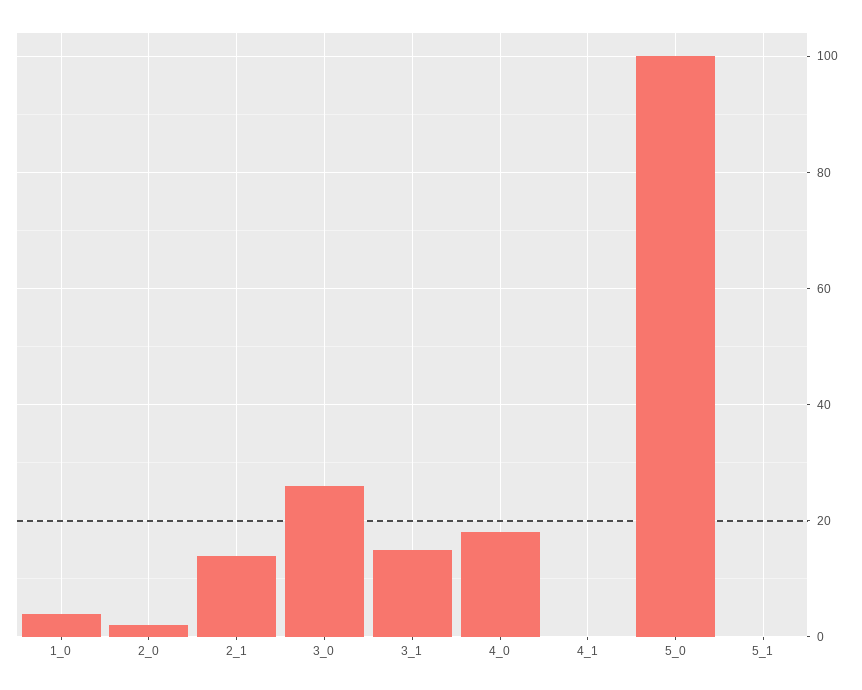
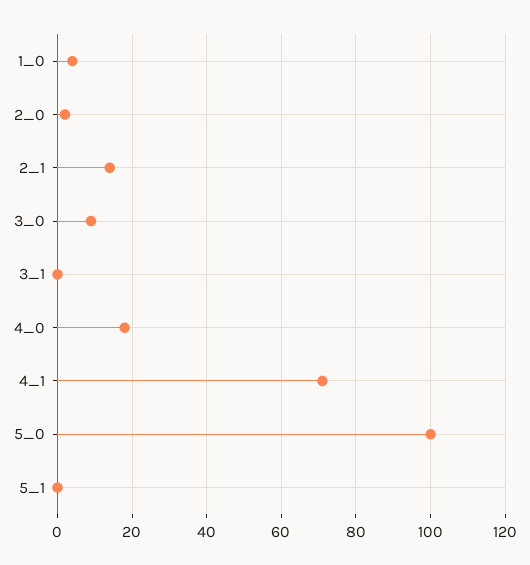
  {
    "1_0": 5,
    "2_0": 0,
    "2_1": 15,
-   "3_0": 25,
+   "3_0": 10,
-   "3_1": 15,
+   "3_1": 0,
    "4_0": 20,
-   "4_1": 0,
+   "4_1": 70,
    "5_0": 100,
    "5_1": 0
  }

